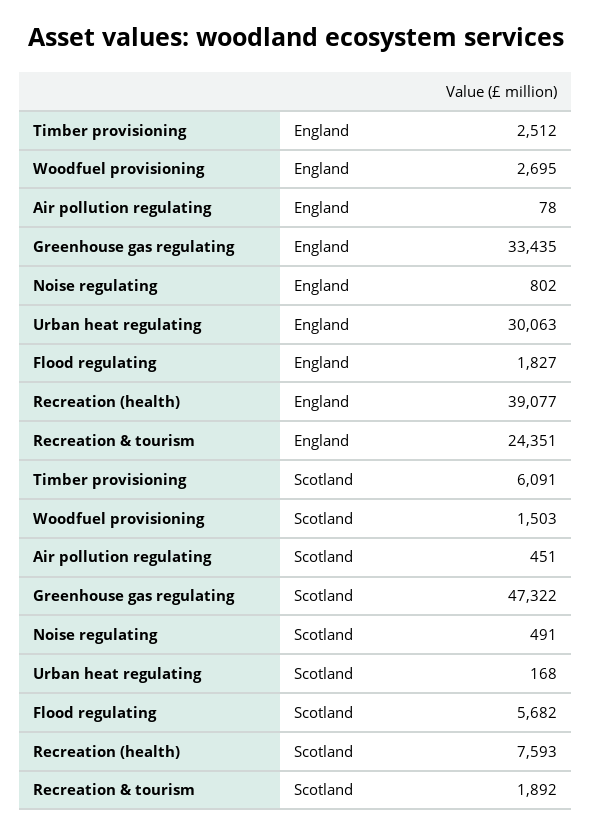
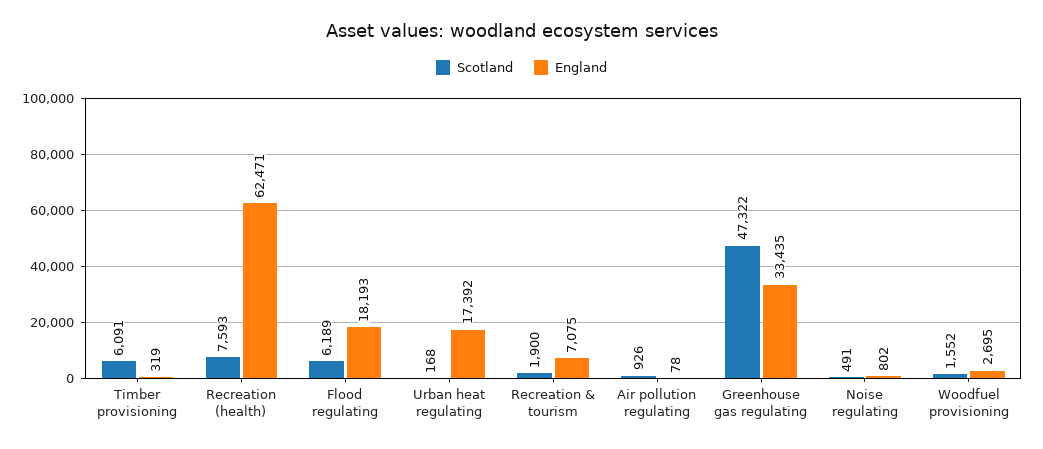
  {
    "England": {
-     "Timber provisioning": 2512,
+     "Timber provisioning": 319,
      "Woodfuel provisioning": 2695,
      "Air pollution regulating": 78,
      "Greenhouse gas regulating": 33435,
      "Noise regulating": 802,
-     "Urban heat regulating": 30063,
+     "Urban heat regulating": 17392,
-     "Flood regulating": 1827,
+     "Flood regulating": 18193,
-     "Recreation (health)": 39077,
+     "Recreation (health)": 62471,
-     "Recreation & tourism": 24351
+     "Recreation & tourism": 7075
    },
    "Scotland": {
      "Timber provisioning": 6091,
-     "Woodfuel provisioning": 1503,
+     "Woodfuel provisioning": 1552,
-     "Air pollution regulating": 451,
+     "Air pollution regulating": 926,
      "Greenhouse gas regulating": 47322,
      "Noise regulating": 491,
      "Urban heat regulating": 168,
-     "Flood regulating": 5682,
+     "Flood regulating": 6189,
      "Recreation (health)": 7593,
-     "Recreation & tourism": 1892
+     "Recreation & tourism": 1900
    }
  }

